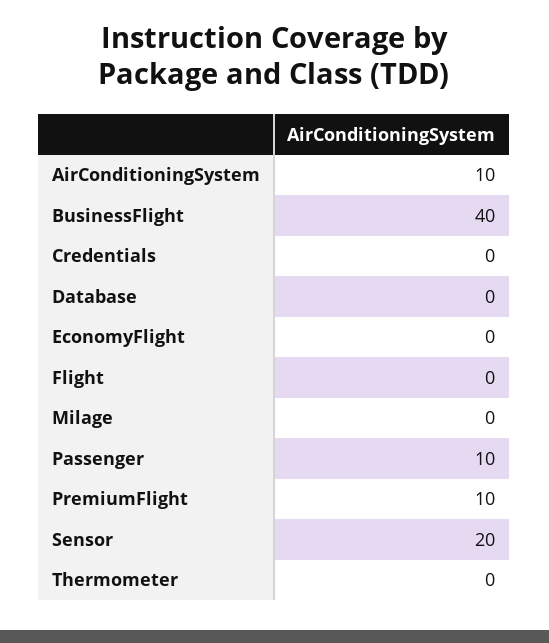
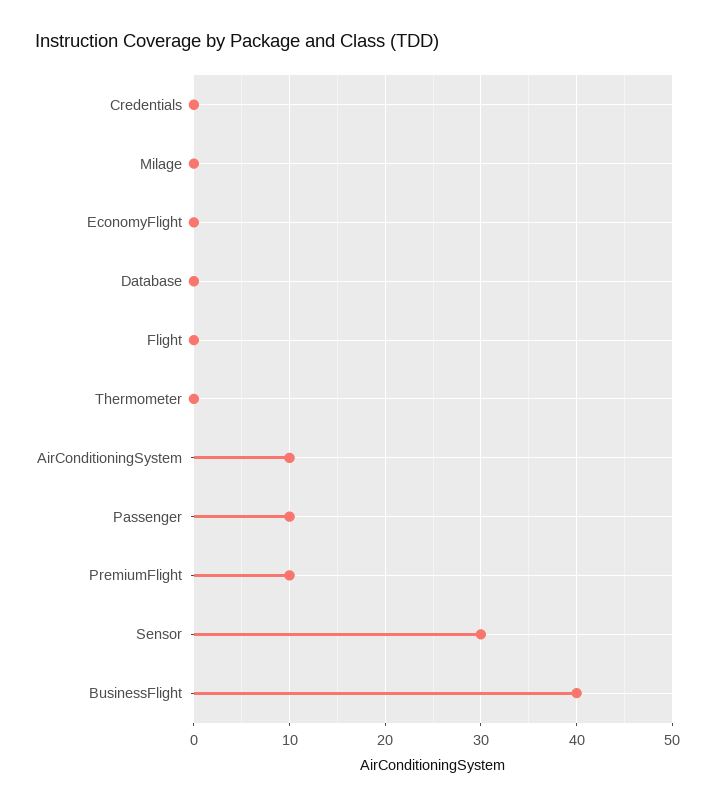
  {
    "AirConditioningSystem": 10,
    "BusinessFlight": 40,
    "Credentials": 0,
    "Database": 0,
    "EconomyFlight": 0,
    "Flight": 0,
    "Milage": 0,
    "Passenger": 10,
    "PremiumFlight": 10,
-   "Sensor": 20,
+   "Sensor": 30,
    "Thermometer": 0
  }

